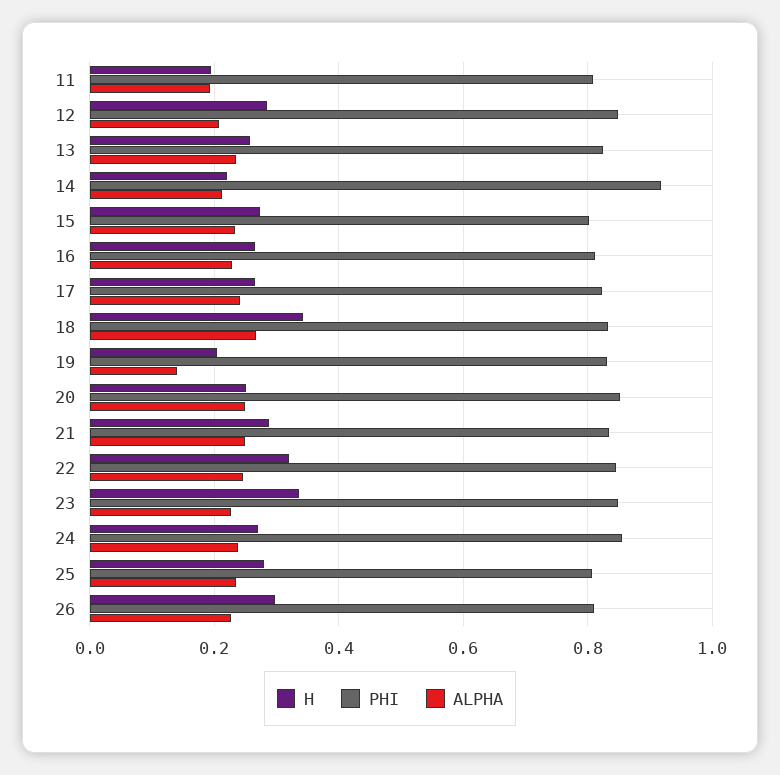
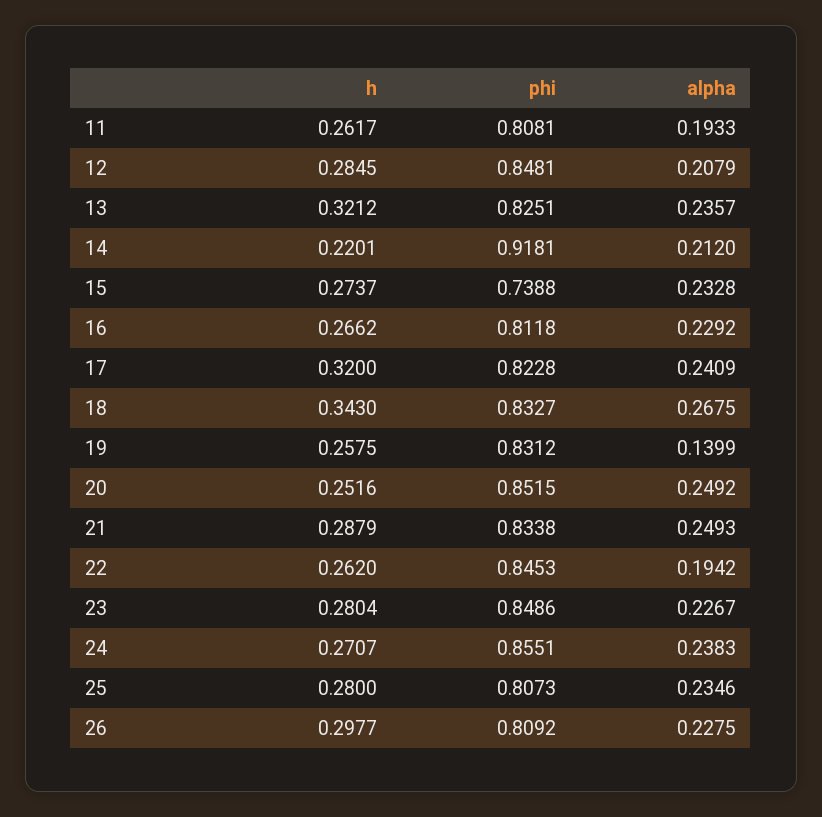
  {
    "H": {
-     "11": 0.2,
+     "11": 0.2617,
      "12": 0.2845,
-     "13": 0.26,
+     "13": 0.3212,
      "14": 0.2201,
      "15": 0.2737,
      "16": 0.2662,
-     "17": 0.26,
+     "17": 0.32,
      "18": 0.343,
-     "19": 0.2,
+     "19": 0.2575,
      "20": 0.2516,
      "21": 0.2879,
-     "22": 0.32,
+     "22": 0.262,
-     "23": 0.34,
+     "23": 0.2804,
      "24": 0.2707,
      "25": 0.28,
      "26": 0.2977
    },
    "PHI": {
      "11": 0.8081,
      "12": 0.8481,
      "13": 0.8251,
      "14": 0.9181,
-     "15": 0.8,
+     "15": 0.7388,
      "16": 0.8118,
      "17": 0.8228,
      "18": 0.8327,
      "19": 0.8312,
      "20": 0.8515,
      "21": 0.8338,
      "22": 0.8453,
      "23": 0.8486,
      "24": 0.8551,
      "25": 0.8073,
      "26": 0.8092
    },
    "ALPHA": {
      "11": 0.1933,
      "12": 0.2079,
      "13": 0.2357,
      "14": 0.212,
      "15": 0.2328,
      "16": 0.2292,
      "17": 0.2409,
      "18": 0.2675,
      "19": 0.1399,
      "20": 0.2492,
      "21": 0.2493,
-     "22": 0.24,
+     "22": 0.1942,
      "23": 0.2267,
      "24": 0.2383,
      "25": 0.2346,
      "26": 0.2275
    }
  }

